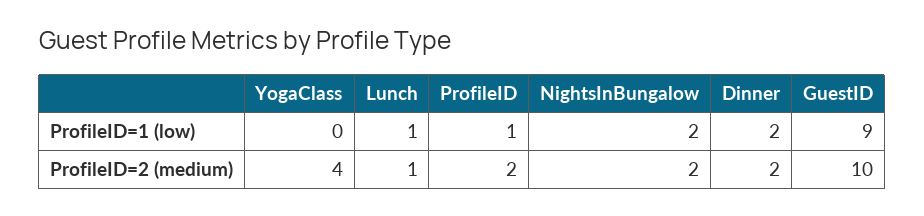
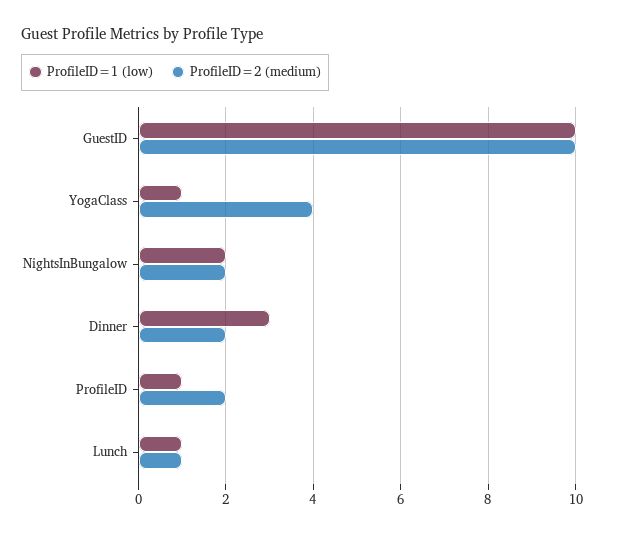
  {
    "ProfileID=1 (low)": {
-     "YogaClass": 0,
+     "YogaClass": 1,
      "Lunch": 1,
      "ProfileID": 1,
      "NightsInBungalow": 2,
-     "Dinner": 2,
+     "Dinner": 3,
-     "GuestID": 9
+     "GuestID": 10
    },
    "ProfileID=2 (medium)": {
      "YogaClass": 4,
      "Lunch": 1,
      "ProfileID": 2,
      "NightsInBungalow": 2,
      "Dinner": 2,
      "GuestID": 10
    }
  }

